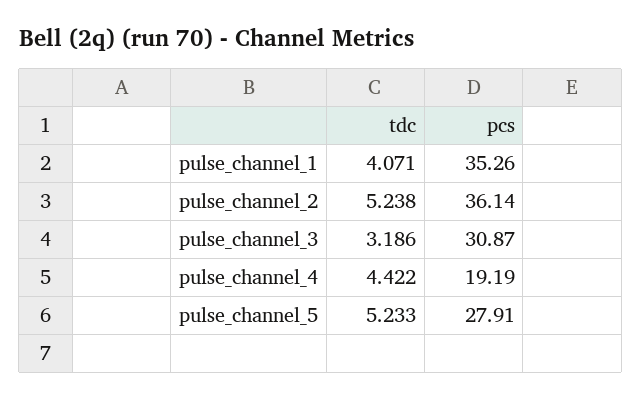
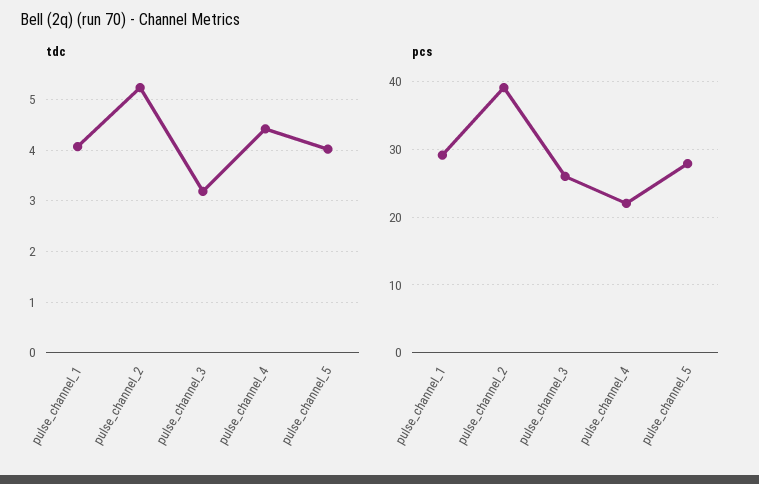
  {
    "tdc": {
      "pulse_channel_1": 4.071,
      "pulse_channel_2": 5.238,
      "pulse_channel_3": 3.186,
      "pulse_channel_4": 4.422,
-     "pulse_channel_5": 5.233
+     "pulse_channel_5": 4
    },
    "pcs": {
-     "pulse_channel_1": 35.26,
+     "pulse_channel_1": 29,
-     "pulse_channel_2": 36.14,
+     "pulse_channel_2": 39,
-     "pulse_channel_3": 30.87,
+     "pulse_channel_3": 26,
-     "pulse_channel_4": 19.19,
+     "pulse_channel_4": 22,
      "pulse_channel_5": 27.91
    }
  }

